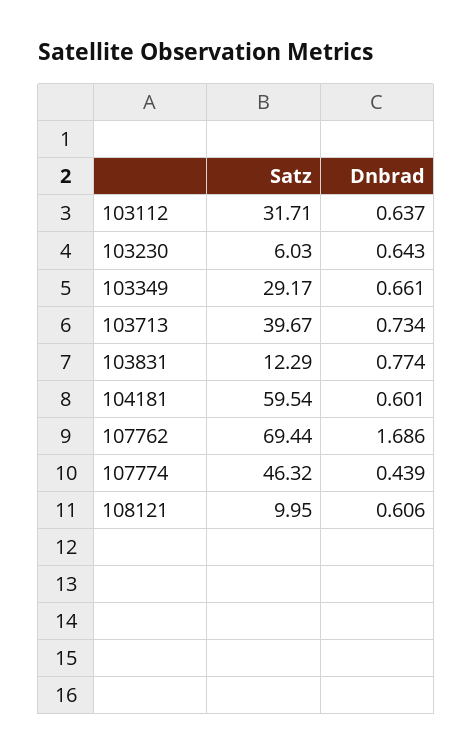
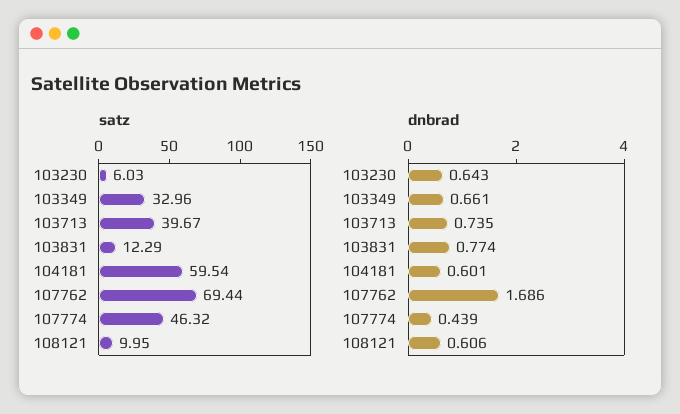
  {
    "Satz": {
-     "103112": 31.71,
      "103230": 6.03,
-     "103349": 29.17,
+     "103349": 32.96,
      "103713": 39.67,
      "103831": 12.29,
      "104181": 59.54,
      "107762": 69.44,
      "107774": 46.32,
      "108121": 9.95
    },
    "Dnbrad": {
-     "103112": 0.637,
      "103230": 0.643,
      "103349": 0.661,
-     "103713": 0.734,
+     "103713": 0.735,
      "103831": 0.774,
      "104181": 0.601,
      "107762": 1.686,
      "107774": 0.439,
      "108121": 0.606
    }
  }

